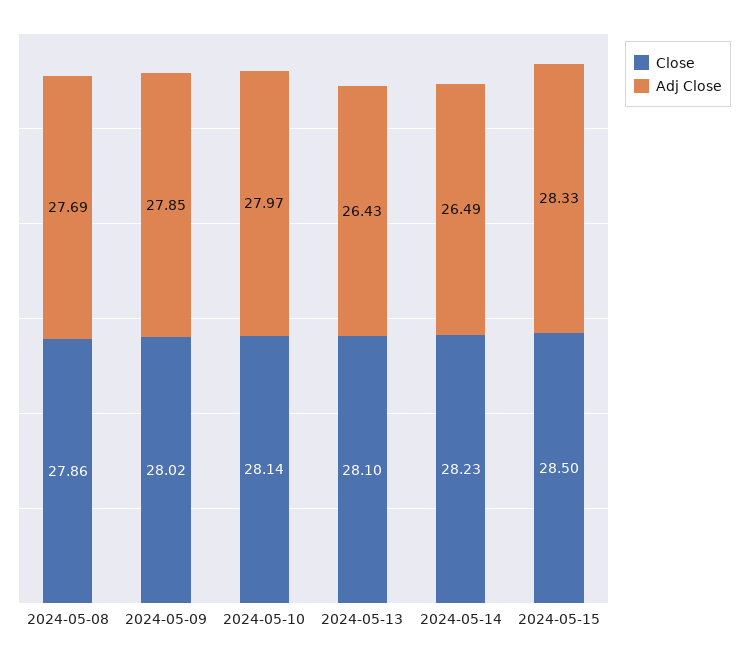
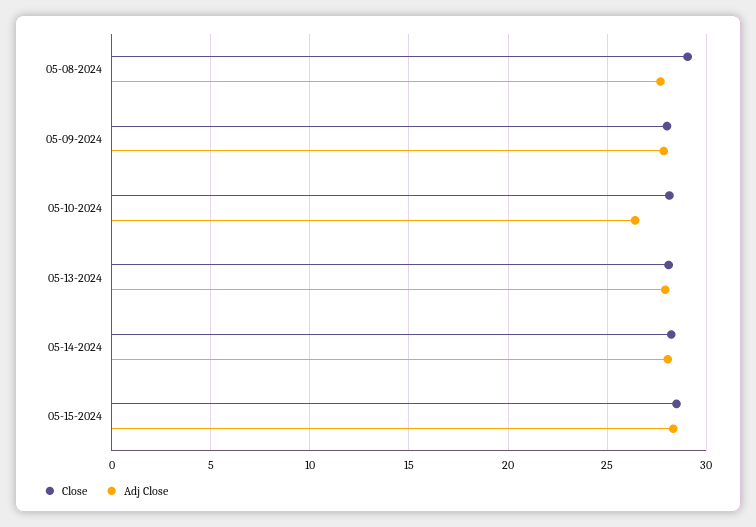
  {
    "Close": {
-     "2024-05-08": 27.86,
+     "2024-05-08": 29,
      "2024-05-09": 28.02,
      "2024-05-10": 28.14,
      "2024-05-13": 28.1,
      "2024-05-14": 28.23,
      "2024-05-15": 28.5
    },
    "Adj Close": {
      "2024-05-08": 27.69,
      "2024-05-09": 27.85,
-     "2024-05-10": 27.97,
+     "2024-05-10": 26.5,
-     "2024-05-13": 26.43,
+     "2024-05-13": 28,
-     "2024-05-14": 26.49,
+     "2024-05-14": 28,
      "2024-05-15": 28.33
    }
  }

